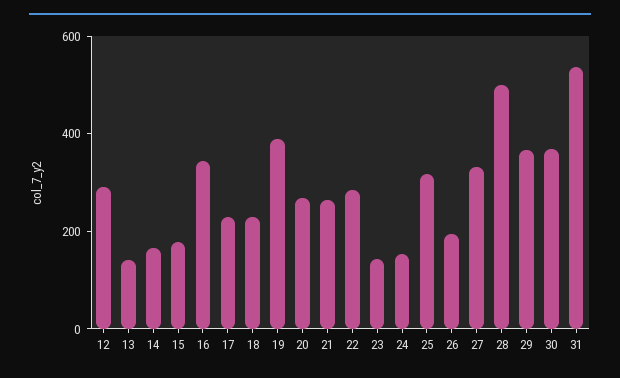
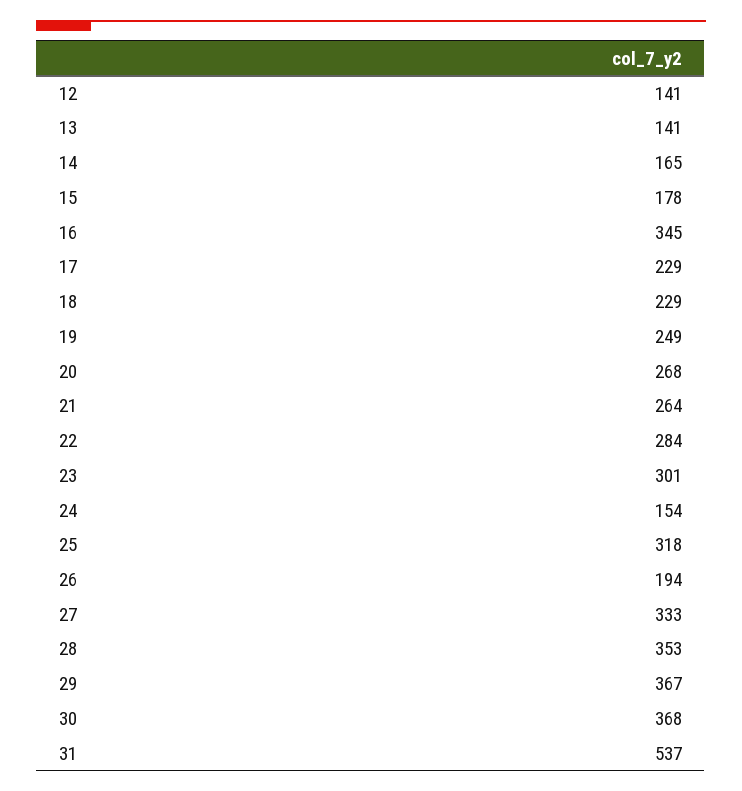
  {
-   "12": 300,
+   "12": 141,
    "13": 141,
    "14": 165,
    "15": 178,
    "16": 345,
    "17": 229,
    "18": 229,
-   "19": 400,
+   "19": 249,
    "20": 268,
    "21": 264,
    "22": 284,
-   "23": 150,
+   "23": 301,
    "24": 154,
    "25": 318,
    "26": 194,
    "27": 333,
-   "28": 500,
+   "28": 353,
    "29": 367,
    "30": 368,
    "31": 537
  }

